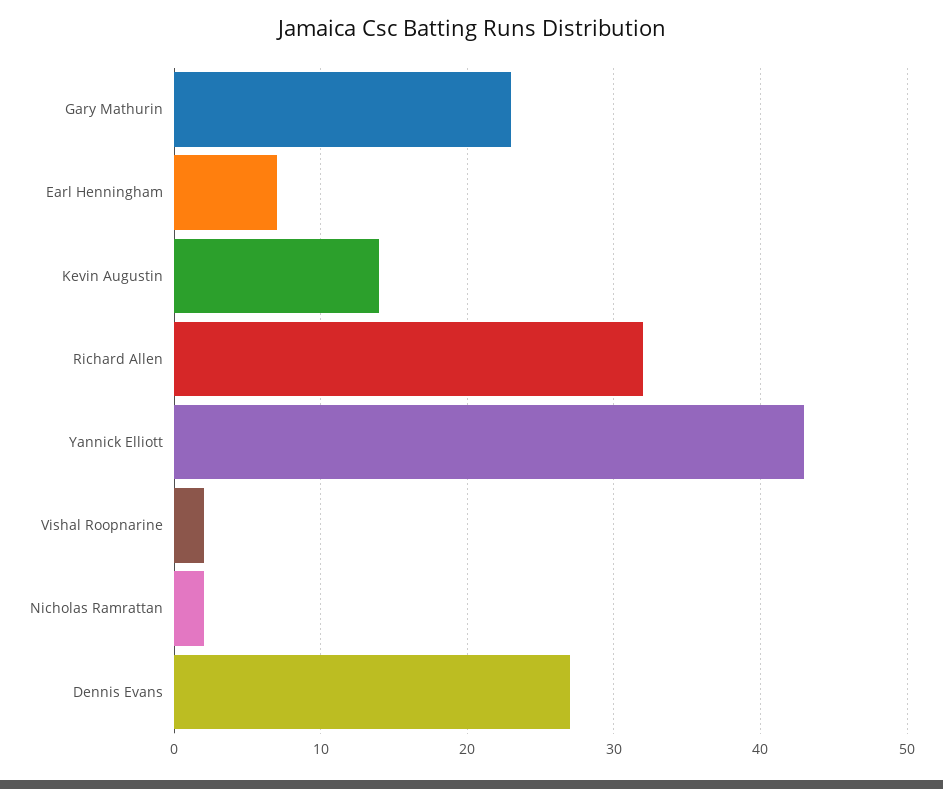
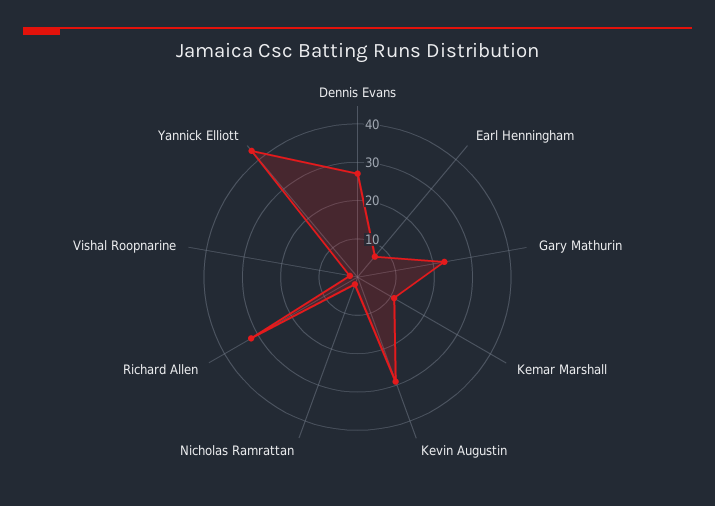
  {
    "Gary Mathurin": 23,
    "Earl Henningham": 7,
-   "Kevin Augustin": 14,
+   "Kevin Augustin": 30,
    "Richard Allen": 32,
    "Yannick Elliott": 43,
    "Vishal Roopnarine": 2,
    "Nicholas Ramrattan": 2,
-   "Dennis Evans": 27
+   "Dennis Evans": 27,
+   "Kemar Marshall": 10
  }

